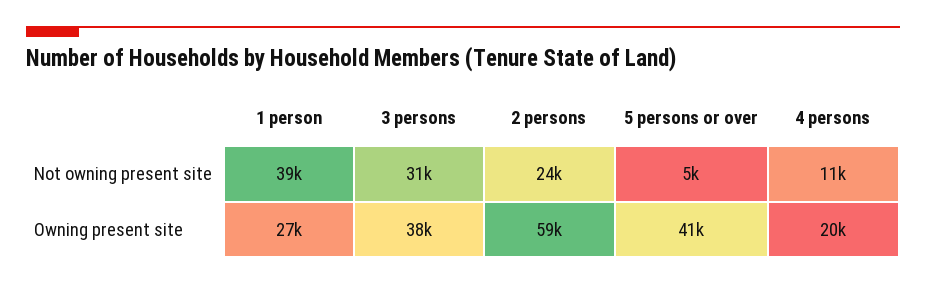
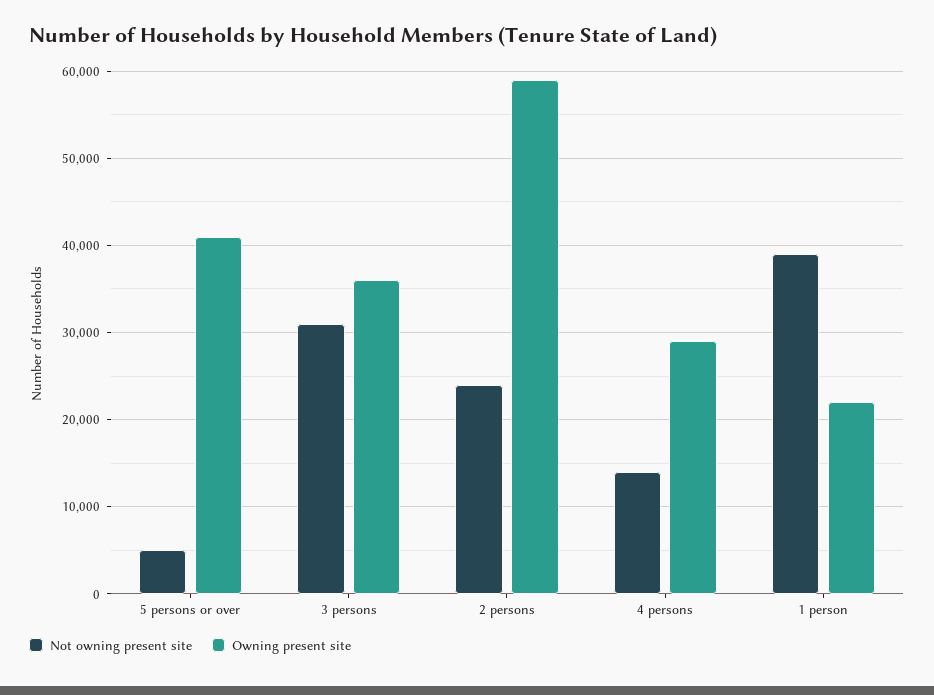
  {
    "Not owning present site": {
      "1 person": 39000,
      "3 persons": 31000,
      "2 persons": 24000,
      "5 persons or over": 5000,
-     "4 persons": 11000
+     "4 persons": 14000
    },
    "Owning present site": {
-     "1 person": 27000,
+     "1 person": 22000,
-     "3 persons": 38000,
+     "3 persons": 36000,
      "2 persons": 59000,
      "5 persons or over": 41000,
-     "4 persons": 20000
+     "4 persons": 29000
    }
  }

